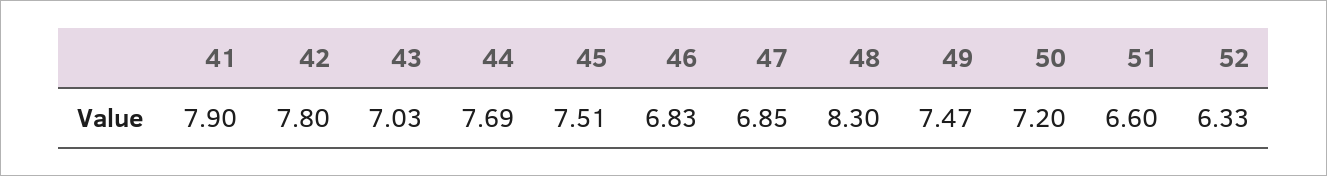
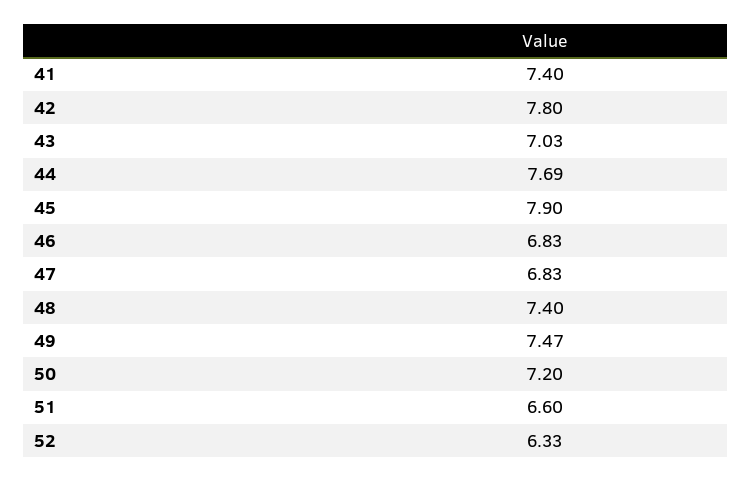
  {
-   "41": 7.9,
+   "41": 7.4,
    "42": 7.8,
    "43": 7.03,
    "44": 7.69,
-   "45": 7.51,
+   "45": 7.9,
    "46": 6.83,
-   "47": 6.85,
+   "47": 6.83,
-   "48": 8.3,
+   "48": 7.4,
    "49": 7.47,
    "50": 7.2,
    "51": 6.6,
    "52": 6.33
  }

